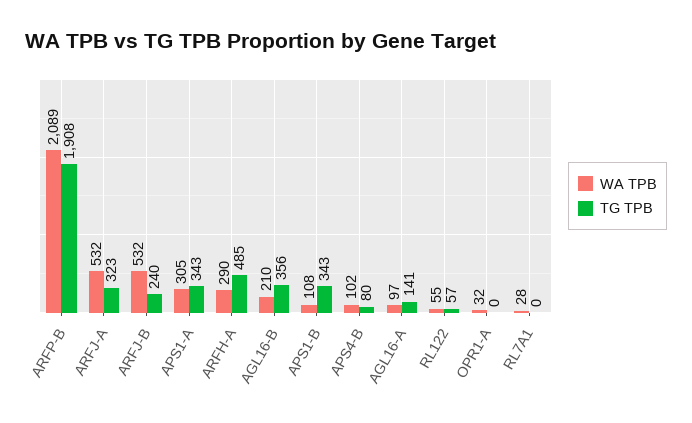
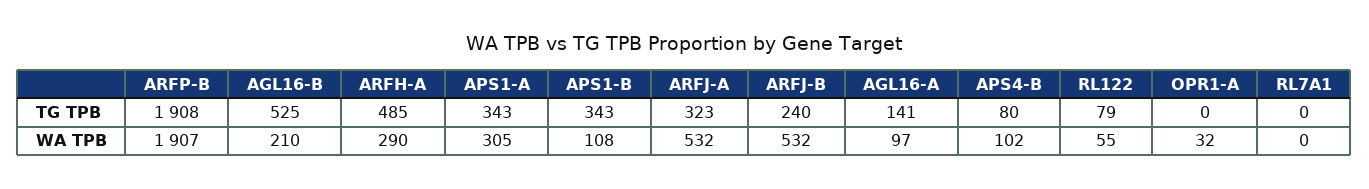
  {
    "WA TPB": {
-     "ARFP-B": 2089,
+     "ARFP-B": 1907,
      "ARFJ-A": 532,
      "ARFJ-B": 532,
      "APS1-A": 305,
      "ARFH-A": 290,
      "AGL16-B": 210,
      "APS1-B": 108,
      "APS4-B": 102,
      "AGL16-A": 97,
      "RL122": 55,
      "OPR1-A": 32,
-     "RL7A1": 28
+     "RL7A1": 0
    },
    "TG TPB": {
      "ARFP-B": 1908,
      "ARFJ-A": 323,
      "ARFJ-B": 240,
      "APS1-A": 343,
      "ARFH-A": 485,
-     "AGL16-B": 356,
+     "AGL16-B": 525,
      "APS1-B": 343,
      "APS4-B": 80,
      "AGL16-A": 141,
-     "RL122": 57,
+     "RL122": 79,
      "OPR1-A": 0,
      "RL7A1": 0
    }
  }

